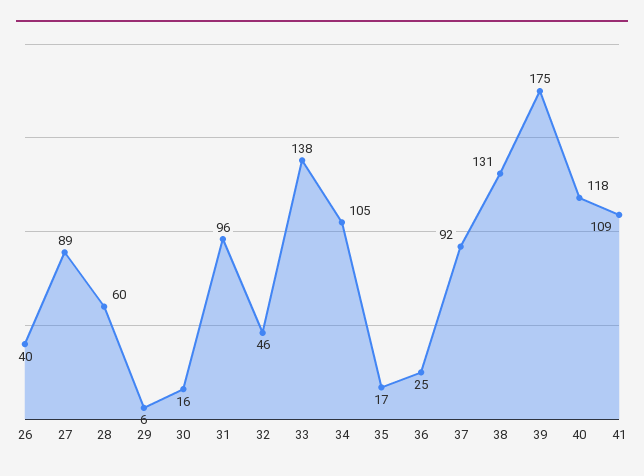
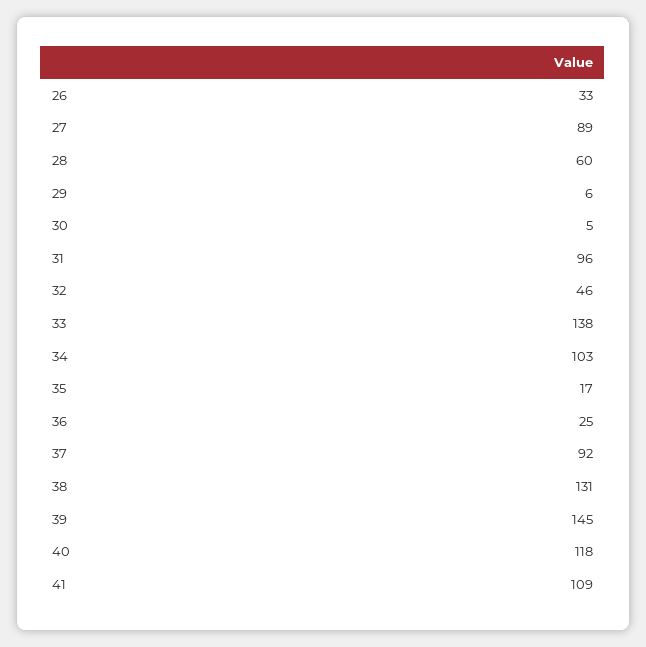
  {
-   "26": 40,
+   "26": 33,
    "27": 89,
    "28": 60,
    "29": 6,
-   "30": 16,
+   "30": 5,
    "31": 96,
    "32": 46,
    "33": 138,
-   "34": 105,
+   "34": 103,
    "35": 17,
    "36": 25,
    "37": 92,
    "38": 131,
-   "39": 175,
+   "39": 145,
    "40": 118,
    "41": 109
  }

